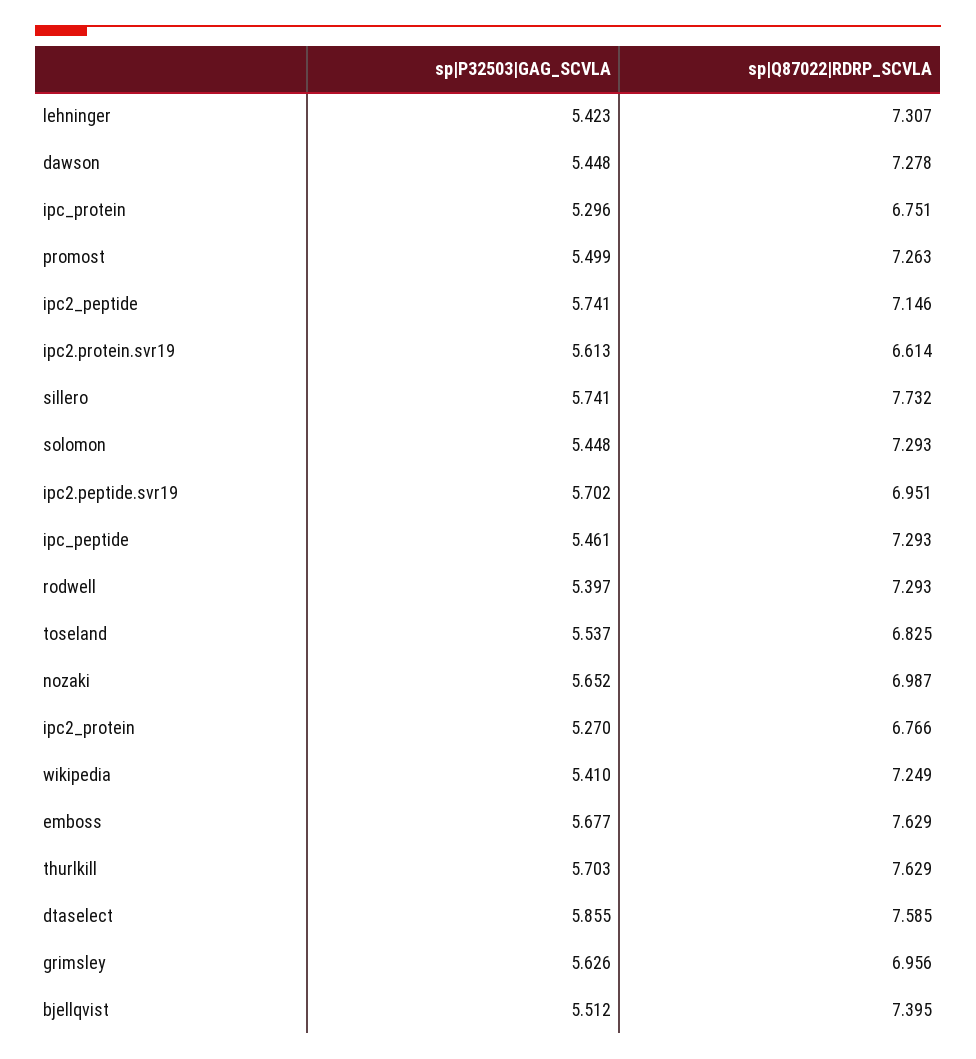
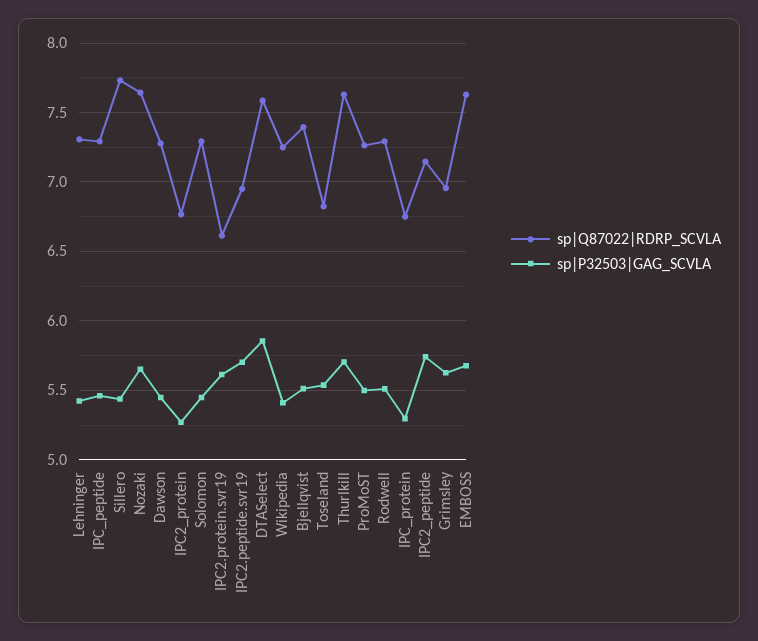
  {
    "sp|P32503|GAG_SCVLA": {
      "lehninger": 5.423,
      "dawson": 5.448,
      "ipc_protein": 5.296,
      "promost": 5.499,
      "ipc2_peptide": 5.741,
      "ipc2.protein.svr19": 5.613,
-     "sillero": 5.741,
+     "sillero": 5.45,
      "solomon": 5.448,
      "ipc2.peptide.svr19": 5.702,
      "ipc_peptide": 5.461,
-     "rodwell": 5.397,
+     "rodwell": 5.5,
      "toseland": 5.537,
      "nozaki": 5.652,
      "ipc2_protein": 5.27,
      "wikipedia": 5.41,
      "emboss": 5.677,
      "thurlkill": 5.703,
      "dtaselect": 5.855,
      "grimsley": 5.626,
      "bjellqvist": 5.512
    },
    "sp|Q87022|RDRP_SCVLA": {
      "lehninger": 7.307,
      "dawson": 7.278,
      "ipc_protein": 6.751,
      "promost": 7.263,
      "ipc2_peptide": 7.146,
      "ipc2.protein.svr19": 6.614,
      "sillero": 7.732,
      "solomon": 7.293,
      "ipc2.peptide.svr19": 6.951,
      "ipc_peptide": 7.293,
      "rodwell": 7.293,
      "toseland": 6.825,
-     "nozaki": 6.987,
+     "nozaki": 7.65,
      "ipc2_protein": 6.766,
      "wikipedia": 7.249,
      "emboss": 7.629,
      "thurlkill": 7.629,
      "dtaselect": 7.585,
      "grimsley": 6.956,
      "bjellqvist": 7.395
    }
  }

